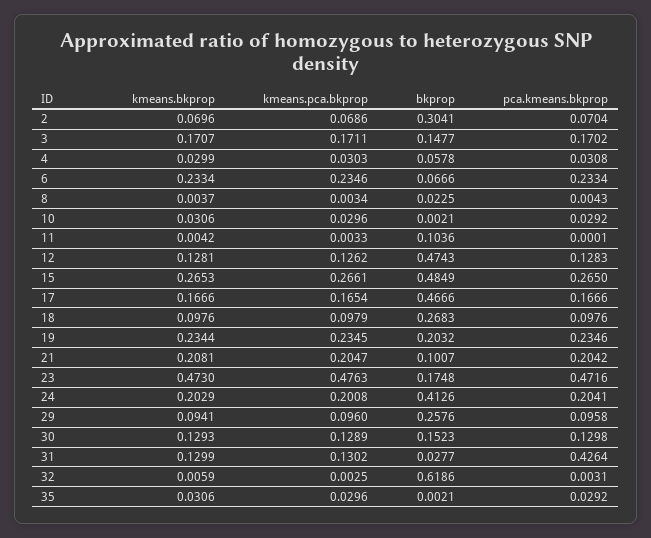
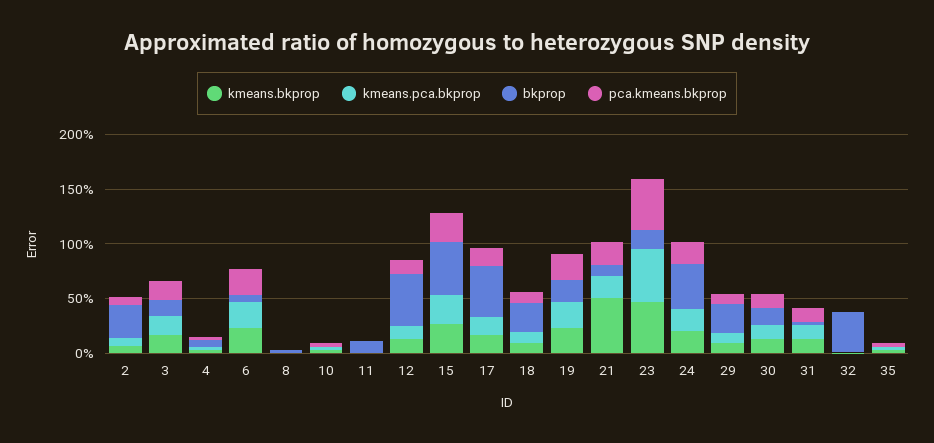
  {
    "kmeans.bkprop": {
      "2": 0.0696,
      "3": 0.1707,
      "4": 0.0299,
      "6": 0.2334,
      "8": 0.0037,
      "10": 0.0306,
      "11": 0.0042,
      "12": 0.1281,
      "15": 0.2653,
      "17": 0.1666,
      "18": 0.0976,
      "19": 0.2344,
-     "21": 0.2081,
+     "21": 0.5,
      "23": 0.473,
      "24": 0.2029,
      "29": 0.0941,
      "30": 0.1293,
      "31": 0.1299,
      "32": 0.0059,
      "35": 0.0306
    },
    "kmeans.pca.bkprop": {
      "2": 0.0686,
      "3": 0.1711,
      "4": 0.0303,
      "6": 0.2346,
      "8": 0.0034,
      "10": 0.0296,
      "11": 0.0033,
      "12": 0.1262,
      "15": 0.2661,
      "17": 0.1654,
      "18": 0.0979,
      "19": 0.2345,
      "21": 0.2047,
      "23": 0.4763,
      "24": 0.2008,
      "29": 0.096,
      "30": 0.1289,
      "31": 0.1302,
      "32": 0.0025,
      "35": 0.0296
    },
    "bkprop": {
      "2": 0.3041,
      "3": 0.1477,
      "4": 0.0578,
      "6": 0.0666,
      "8": 0.0225,
      "10": 0.0021,
      "11": 0.1036,
      "12": 0.4743,
      "15": 0.4849,
      "17": 0.4666,
      "18": 0.2683,
      "19": 0.2032,
      "21": 0.1007,
      "23": 0.1748,
      "24": 0.4126,
      "29": 0.2576,
      "30": 0.1523,
      "31": 0.0277,
-     "32": 0.6186,
+     "32": 0.4,
      "35": 0.0021
    },
    "pca.kmeans.bkprop": {
      "2": 0.0704,
      "3": 0.1702,
      "4": 0.0308,
      "6": 0.2334,
      "8": 0.0043,
      "10": 0.0292,
      "11": 0.0001,
      "12": 0.1283,
      "15": 0.265,
      "17": 0.1666,
      "18": 0.0976,
      "19": 0.2346,
      "21": 0.2042,
      "23": 0.4716,
      "24": 0.2041,
      "29": 0.0958,
      "30": 0.1298,
-     "31": 0.4264,
+     "31": 0.1,
      "32": 0.0031,
      "35": 0.0292
    }
  }

